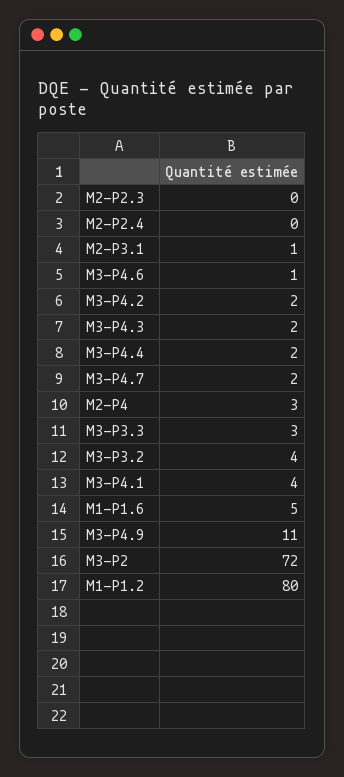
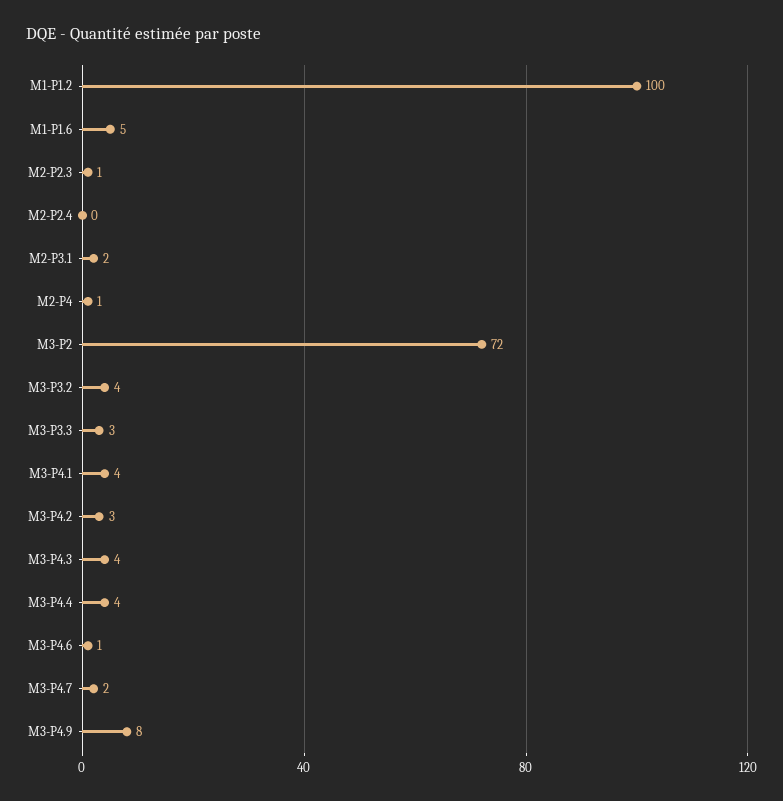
  {
-   "M2-P2.3": 0,
+   "M2-P2.3": 1,
    "M2-P2.4": 0,
-   "M2-P3.1": 1,
+   "M2-P3.1": 2,
    "M3-P4.6": 1,
-   "M3-P4.2": 2,
+   "M3-P4.2": 3,
-   "M3-P4.3": 2,
+   "M3-P4.3": 4,
-   "M3-P4.4": 2,
+   "M3-P4.4": 4,
    "M3-P4.7": 2,
-   "M2-P4": 3,
+   "M2-P4": 1,
    "M3-P3.3": 3,
    "M3-P3.2": 4,
    "M3-P4.1": 4,
    "M1-P1.6": 5,
-   "M3-P4.9": 11,
+   "M3-P4.9": 8,
    "M3-P2": 72,
-   "M1-P1.2": 80
+   "M1-P1.2": 100
  }

